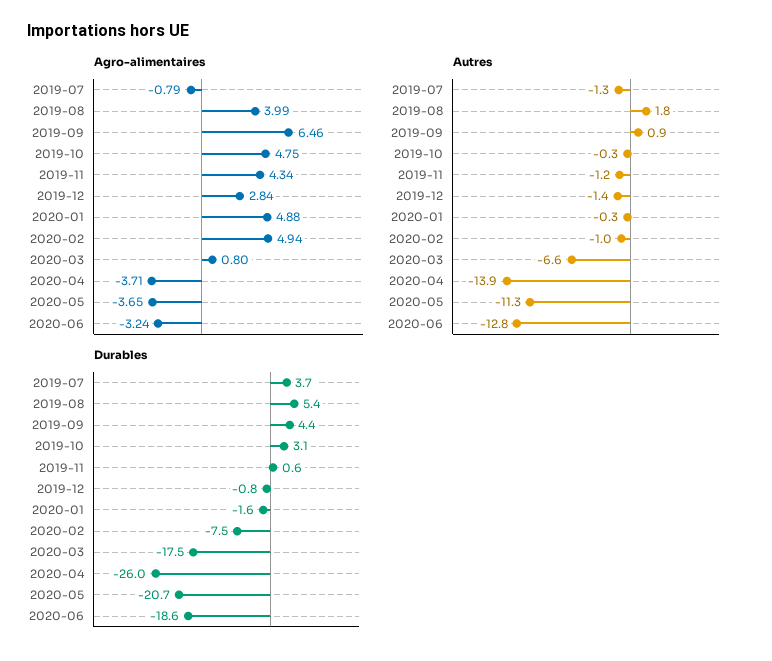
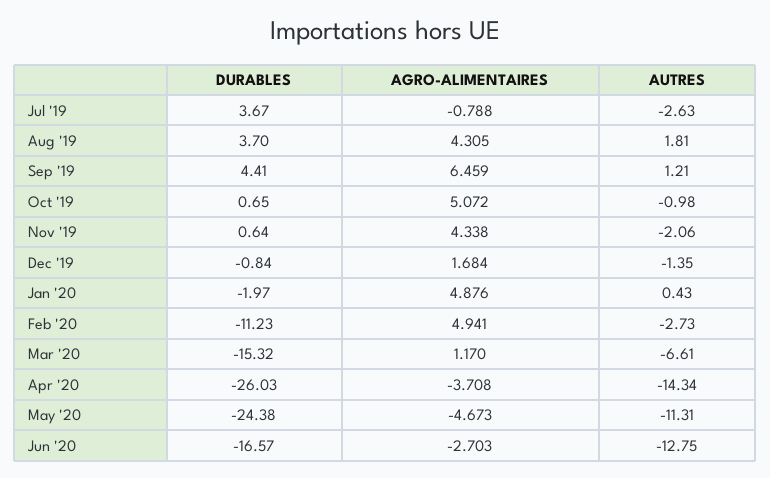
  {
    "Agro-alimentaires": {
      "2019-07": -0.788,
-     "2019-08": 3.99,
+     "2019-08": 4.305,
      "2019-09": 6.459,
-     "2019-10": 4.75,
+     "2019-10": 5.072,
      "2019-11": 4.338,
-     "2019-12": 2.84,
+     "2019-12": 1.684,
      "2020-01": 4.876,
      "2020-02": 4.941,
-     "2020-03": 0.8,
+     "2020-03": 1.17,
      "2020-04": -3.708,
-     "2020-05": -3.65,
+     "2020-05": -4.673,
-     "2020-06": -3.24
+     "2020-06": -2.703
    },
    "Autres": {
-     "2019-07": -1.3,
+     "2019-07": -2.63,
      "2019-08": 1.81,
-     "2019-09": 0.9,
+     "2019-09": 1.21,
-     "2019-10": -0.3,
+     "2019-10": -0.98,
-     "2019-11": -1.2,
+     "2019-11": -2.06,
      "2019-12": -1.35,
-     "2020-01": -0.3,
+     "2020-01": 0.43,
-     "2020-02": -1,
+     "2020-02": -2.73,
      "2020-03": -6.61,
-     "2020-04": -13.9,
+     "2020-04": -14.34,
      "2020-05": -11.31,
      "2020-06": -12.75
    },
    "Durables": {
      "2019-07": 3.67,
-     "2019-08": 5.4,
+     "2019-08": 3.7,
      "2019-09": 4.41,
-     "2019-10": 3.1,
+     "2019-10": 0.65,
      "2019-11": 0.64,
      "2019-12": -0.84,
-     "2020-01": -1.6,
+     "2020-01": -1.97,
-     "2020-02": -7.5,
+     "2020-02": -11.23,
-     "2020-03": -17.5,
+     "2020-03": -15.32,
      "2020-04": -26.03,
-     "2020-05": -20.7,
+     "2020-05": -24.38,
-     "2020-06": -18.6
+     "2020-06": -16.57
    }
  }

